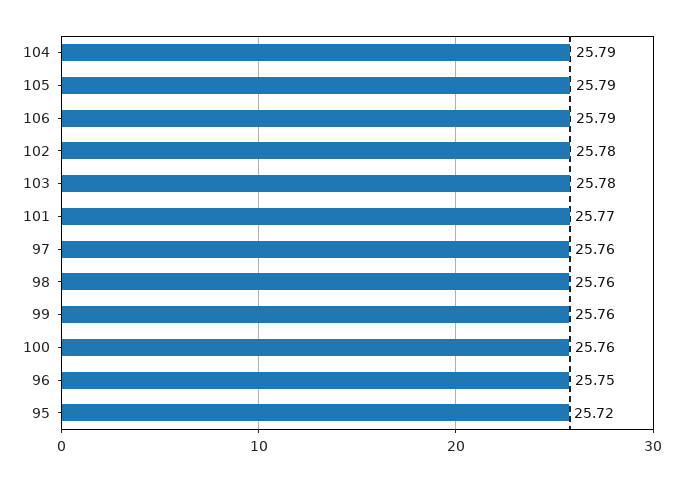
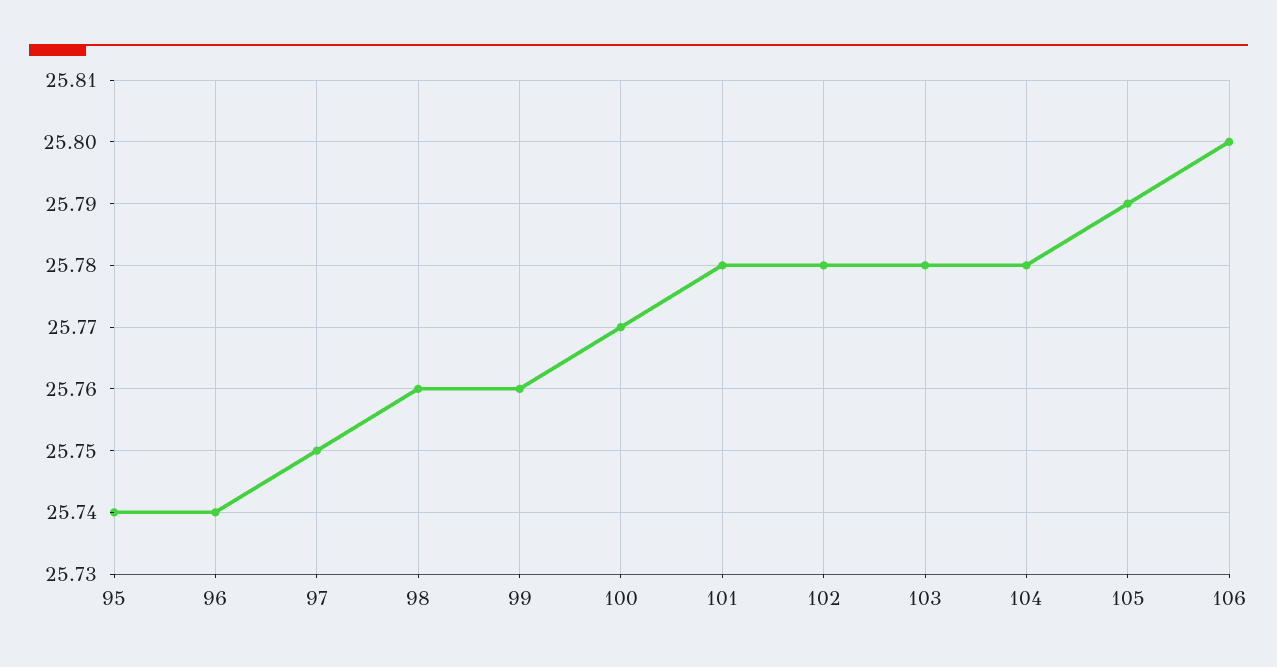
  {
-   "104": 25.79,
+   "104": 25.78,
    "105": 25.79,
-   "106": 25.79,
+   "106": 25.8,
    "102": 25.78,
    "103": 25.78,
-   "101": 25.77,
+   "101": 25.78,
-   "97": 25.76,
+   "97": 25.75,
    "98": 25.76,
    "99": 25.76,
-   "100": 25.76,
+   "100": 25.77,
-   "96": 25.75,
+   "96": 25.74,
-   "95": 25.72
+   "95": 25.74
  }

